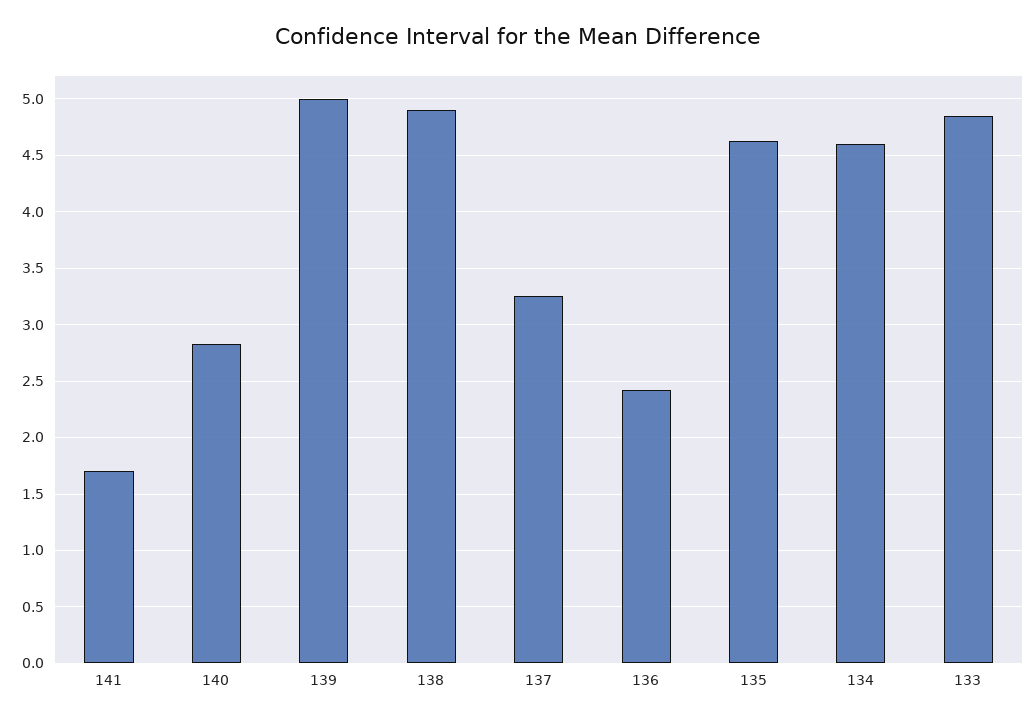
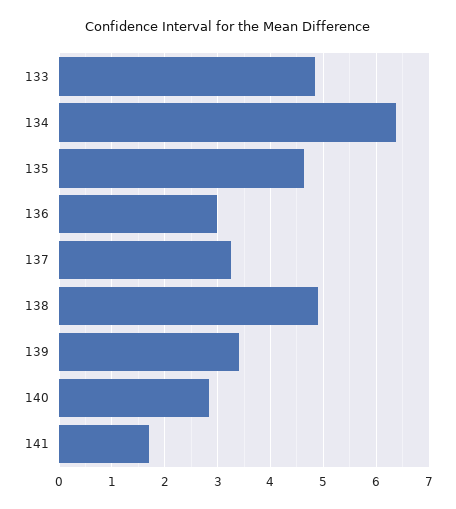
  {
    "141": 1.7,
    "140": 2.8,
-   "139": 5,
+   "139": 3.4,
    "138": 4.9,
    "137": 3.3,
-   "136": 2.4,
+   "136": 3,
    "135": 4.6,
-   "134": 4.6,
+   "134": 6.4,
    "133": 4.9
  }

